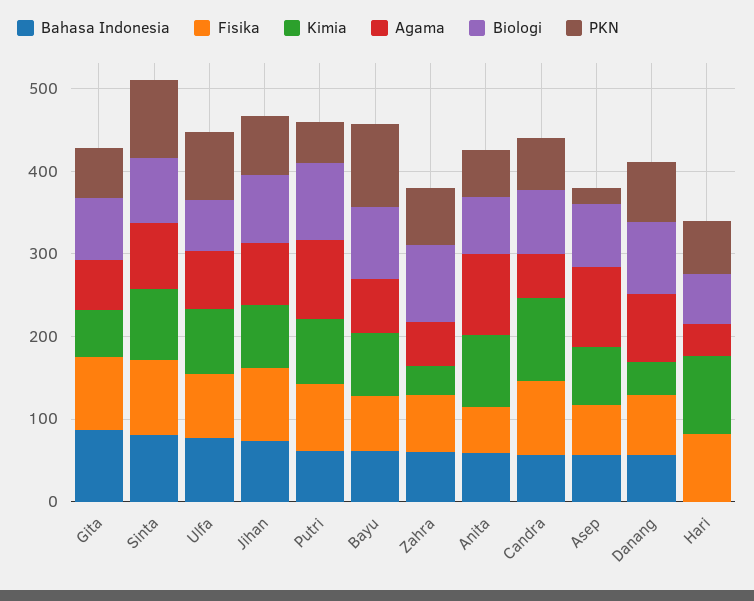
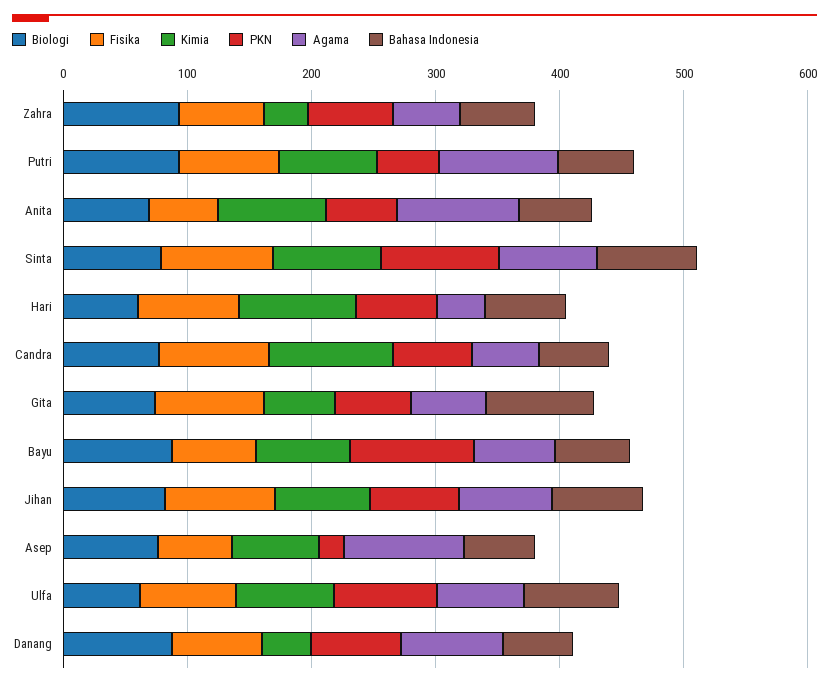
  {
    "Bahasa Indonesia": {
      "Gita": 80,
      "Sinta": 80,
      "Ulfa": 80,
      "Jihan": 80,
      "Putri": 60,
      "Bayu": 60,
      "Zahra": 60,
      "Anita": 60,
      "Candra": 60,
      "Asep": 60,
      "Danang": 60,
-     "Hari": 0
+     "Hari": 60
    },
    "Fisika": {
      "Gita": 80,
      "Sinta": 100,
      "Ulfa": 80,
      "Jihan": 80,
      "Putri": 80,
      "Bayu": 60,
      "Zahra": 60,
      "Anita": 60,
      "Candra": 80,
      "Asep": 60,
      "Danang": 80,
      "Hari": 80
    },
    "Kimia": {
      "Gita": 60,
      "Sinta": 80,
      "Ulfa": 80,
      "Jihan": 80,
      "Putri": 80,
      "Bayu": 80,
      "Zahra": 40,
      "Anita": 80,
      "Candra": 100,
      "Asep": 80,
      "Danang": 40,
      "Hari": 100
    },
    "Agama": {
      "Gita": 60,
      "Sinta": 80,
      "Ulfa": 80,
      "Jihan": 80,
      "Putri": 100,
      "Bayu": 60,
      "Zahra": 60,
      "Anita": 100,
      "Candra": 60,
      "Asep": 100,
      "Danang": 80,
      "Hari": 40
    },
    "Biologi": {
      "Gita": 80,
      "Sinta": 80,
      "Ulfa": 60,
      "Jihan": 80,
      "Putri": 100,
      "Bayu": 80,
      "Zahra": 100,
      "Anita": 60,
      "Candra": 80,
      "Asep": 80,
      "Danang": 80,
      "Hari": 60
    },
    "PKN": {
      "Gita": 60,
      "Sinta": 100,
      "Ulfa": 80,
      "Jihan": 80,
      "Putri": 60,
      "Bayu": 100,
      "Zahra": 60,
      "Anita": 60,
      "Candra": 60,
      "Asep": 20,
      "Danang": 80,
      "Hari": 60
    }
  }

